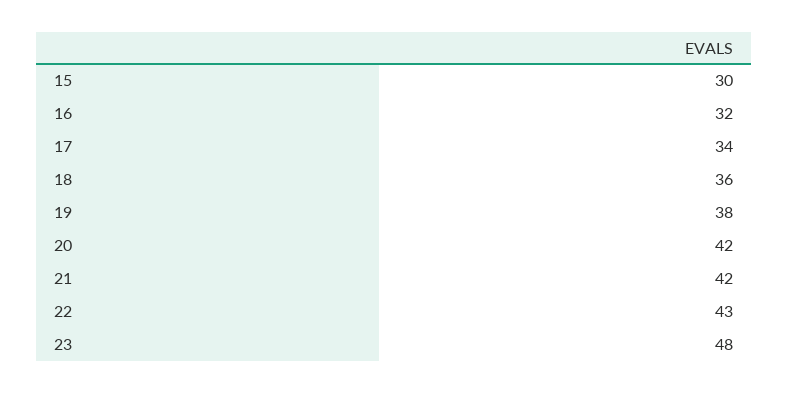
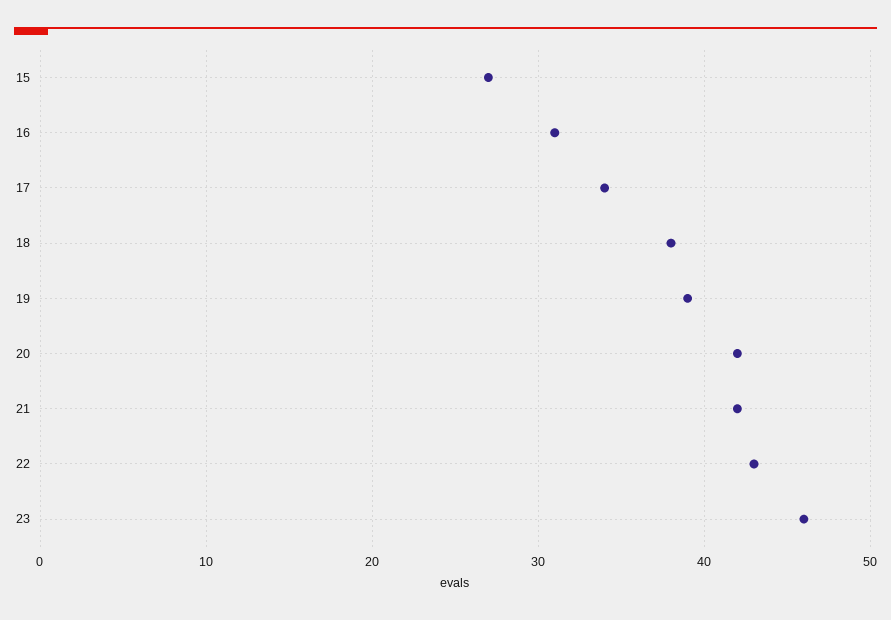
  {
-   "15": 30,
+   "15": 27,
-   "16": 32,
+   "16": 31,
    "17": 34,
-   "18": 36,
+   "18": 38,
-   "19": 38,
+   "19": 39,
    "20": 42,
    "21": 42,
    "22": 43,
-   "23": 48
+   "23": 46
  }

